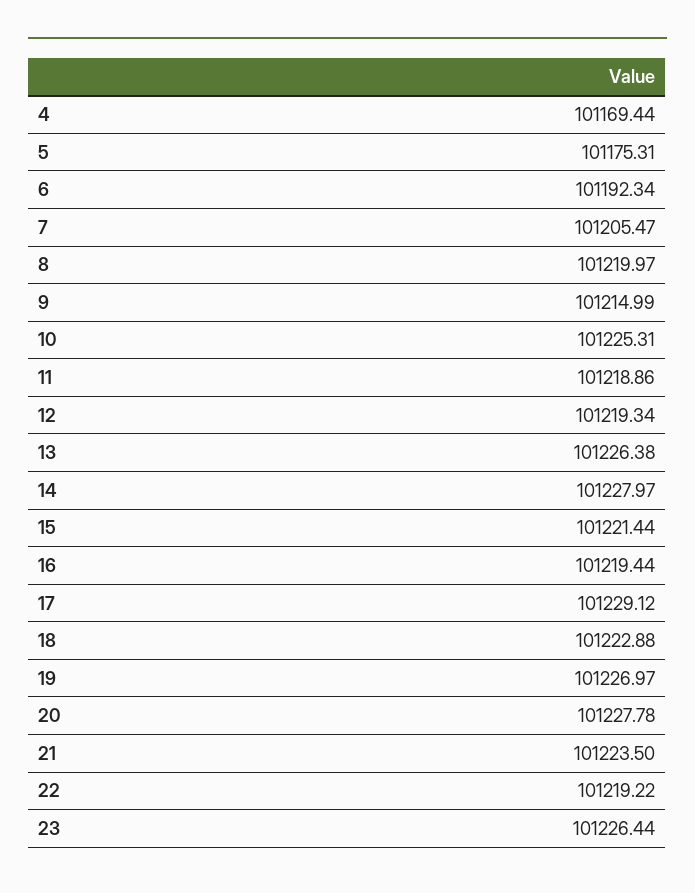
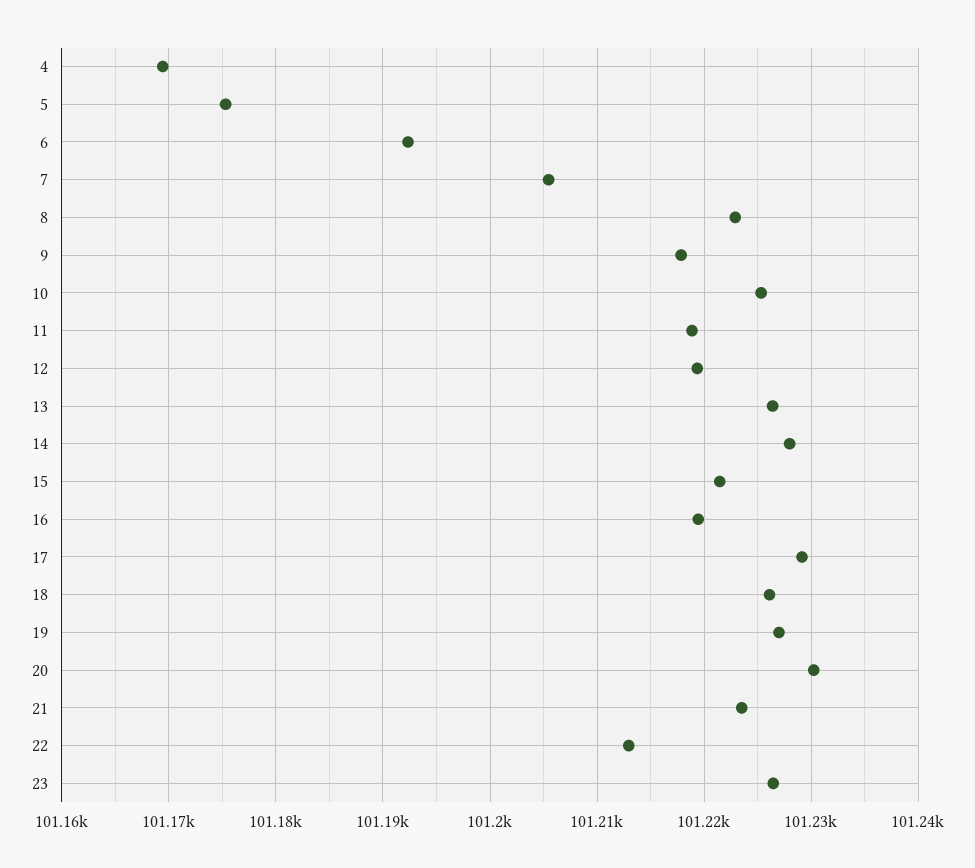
  {
    "4": 101169.44,
    "5": 101175.31,
    "6": 101192.34,
    "7": 101205.47,
-   "8": 101219.97,
+   "8": 101223,
-   "9": 101214.99,
+   "9": 101218,
    "10": 101225.31,
    "11": 101218.86,
    "12": 101219.34,
    "13": 101226.38,
    "14": 101227.97,
    "15": 101221.44,
    "16": 101219.44,
    "17": 101229.12,
-   "18": 101222.88,
+   "18": 101226,
    "19": 101226.97,
-   "20": 101227.78,
+   "20": 101230,
    "21": 101223.5,
-   "22": 101219.22,
+   "22": 101213,
    "23": 101226.44
  }

